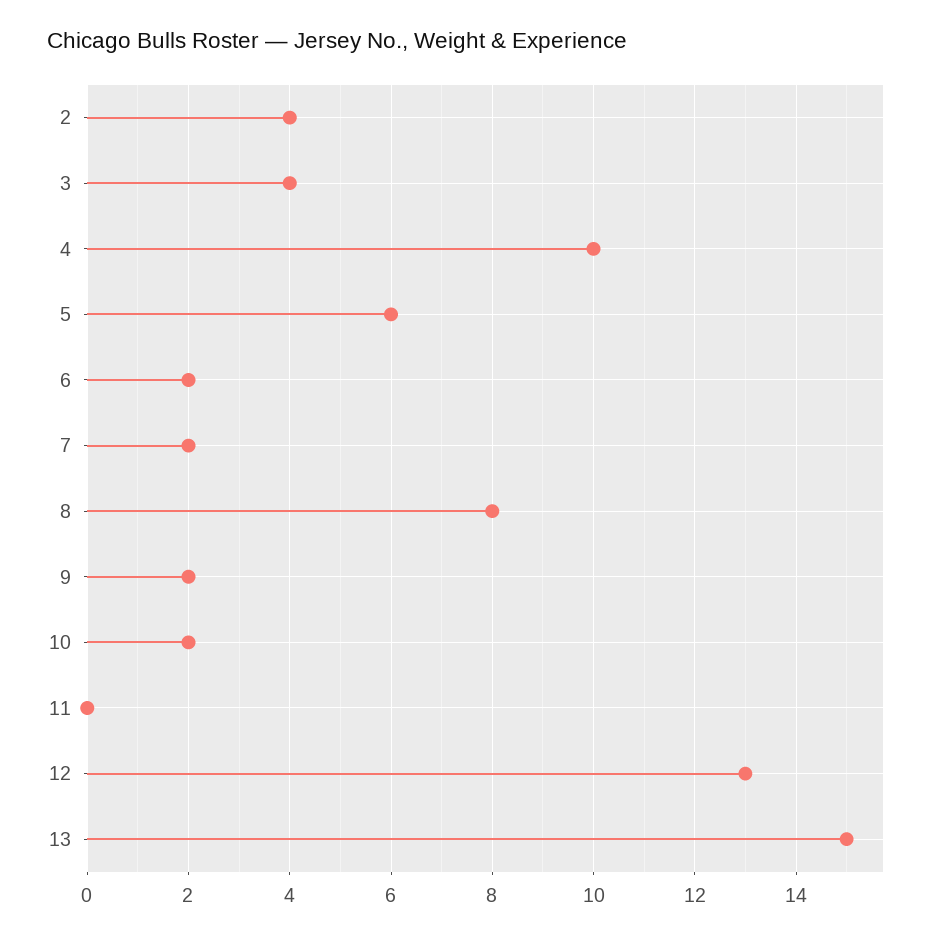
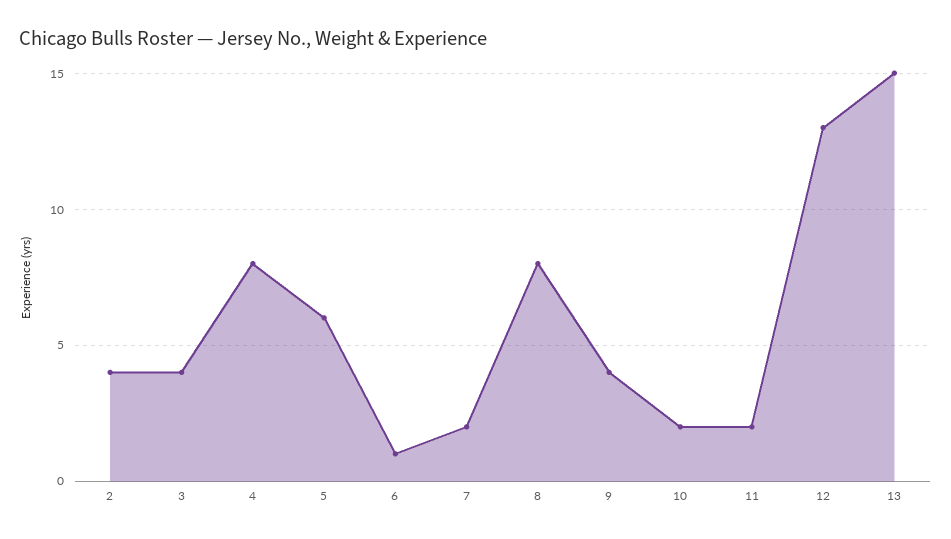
  {
    "2": 4,
    "3": 4,
-   "4": 10,
+   "4": 8,
    "5": 6,
-   "6": 2,
+   "6": 1,
    "7": 2,
    "8": 8,
-   "9": 2,
+   "9": 4,
    "10": 2,
-   "11": 0,
+   "11": 2,
    "12": 13,
    "13": 15
  }

